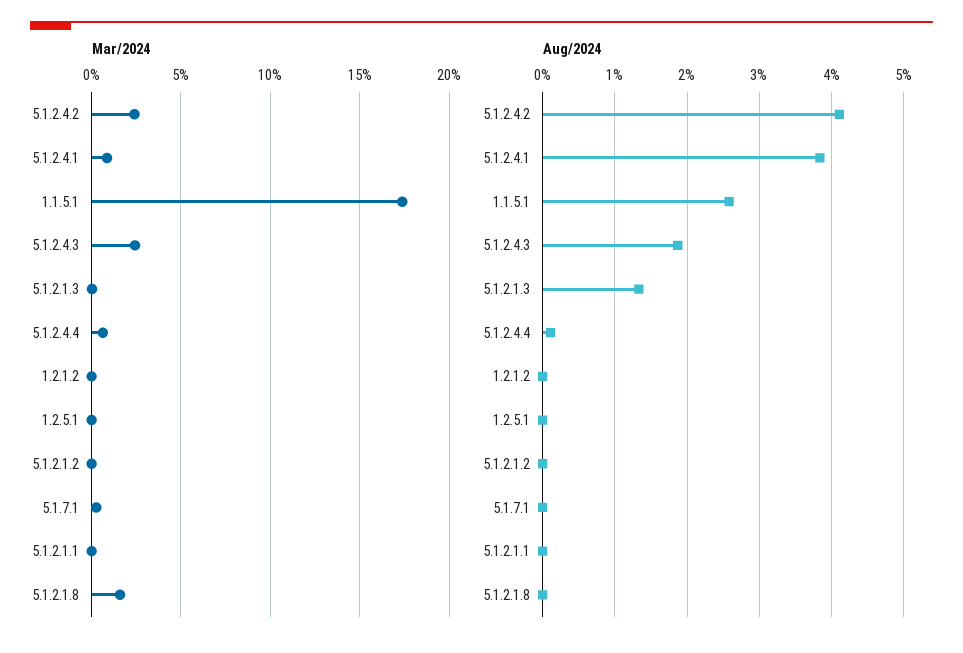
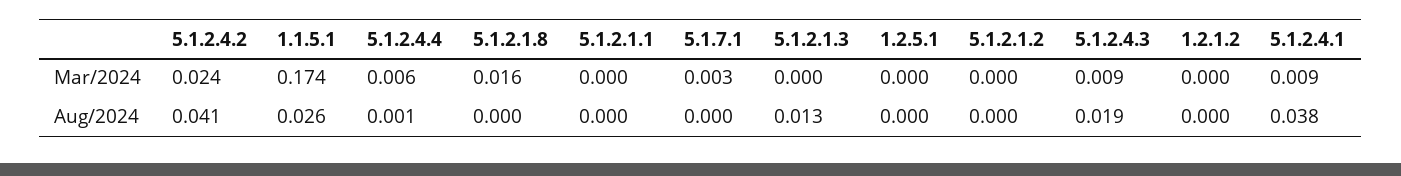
  {
    "Mar/2024": {
      "5.1.2.4.2": 0.024,
      "5.1.2.4.1": 0.009,
      "1.1.5.1": 0.174,
-     "5.1.2.4.3": 0.025,
+     "5.1.2.4.3": 0.009,
      "5.1.2.1.3": 0,
      "5.1.2.4.4": 0.006,
      "1.2.1.2": 0,
      "1.2.5.1": 0,
      "5.1.2.1.2": 0,
      "5.1.7.1": 0.003,
      "5.1.2.1.1": 0,
      "5.1.2.1.8": 0.016
    },
    "Aug/2024": {
      "5.1.2.4.2": 0.041,
      "5.1.2.4.1": 0.038,
      "1.1.5.1": 0.026,
      "5.1.2.4.3": 0.019,
      "5.1.2.1.3": 0.013,
      "5.1.2.4.4": 0.001,
      "1.2.1.2": 0,
      "1.2.5.1": 0,
      "5.1.2.1.2": 0,
      "5.1.7.1": 0,
      "5.1.2.1.1": 0,
      "5.1.2.1.8": 0
    }
  }

